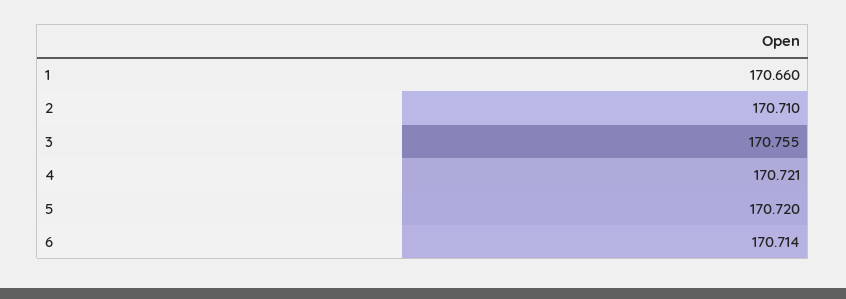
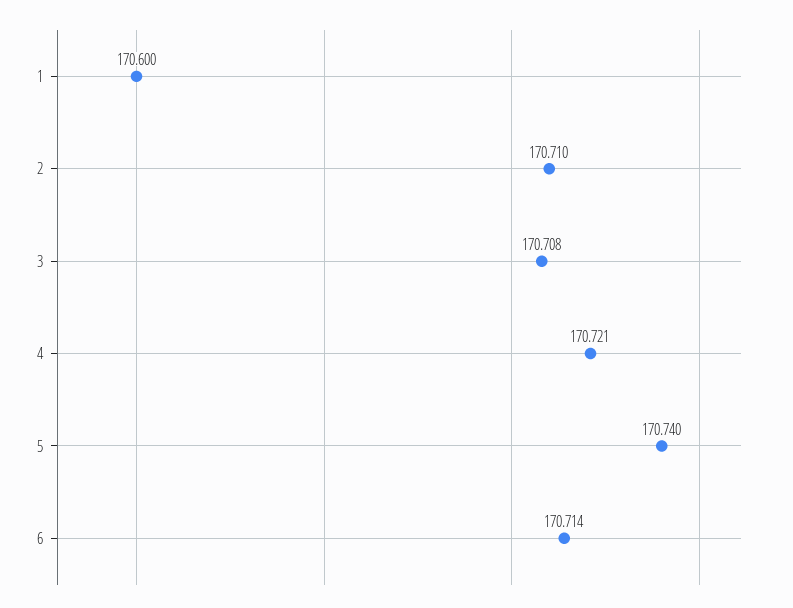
  {
-   "1": 170.66,
+   "1": 170.6,
    "2": 170.71,
-   "3": 170.755,
+   "3": 170.708,
    "4": 170.721,
-   "5": 170.72,
+   "5": 170.74,
    "6": 170.714
  }

